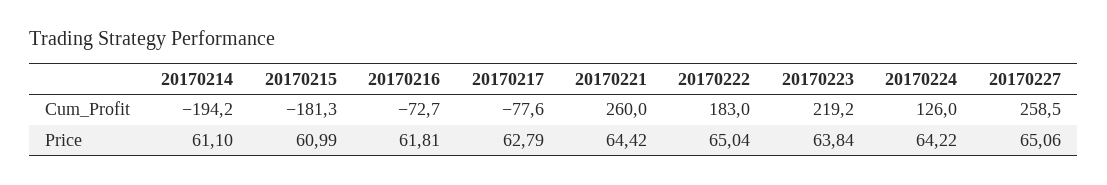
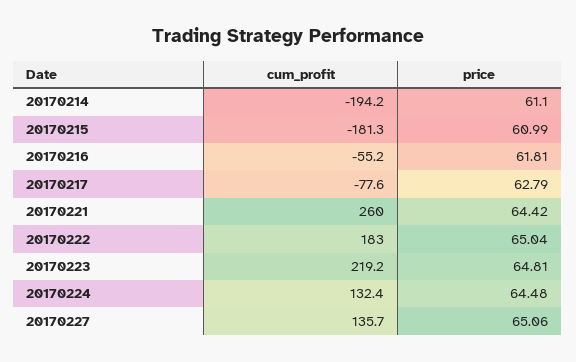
  {
    "20170214": {
      "Cum_Profit": -194.2,
      "Price": 61.1
    },
    "20170215": {
      "Cum_Profit": -181.3,
      "Price": 60.99
    },
    "20170216": {
-     "Cum_Profit": -72.7,
+     "Cum_Profit": -55.2,
      "Price": 61.81
    },
    "20170217": {
      "Cum_Profit": -77.6,
      "Price": 62.79
    },
    "20170221": {
      "Cum_Profit": 260,
      "Price": 64.42
    },
    "20170222": {
      "Cum_Profit": 183,
      "Price": 65.04
    },
    "20170223": {
      "Cum_Profit": 219.2,
-     "Price": 63.84
+     "Price": 64.81
    },
    "20170224": {
-     "Cum_Profit": 126,
+     "Cum_Profit": 132.4,
-     "Price": 64.22
+     "Price": 64.48
    },
    "20170227": {
-     "Cum_Profit": 258.5,
+     "Cum_Profit": 135.7,
      "Price": 65.06
    }
  }

